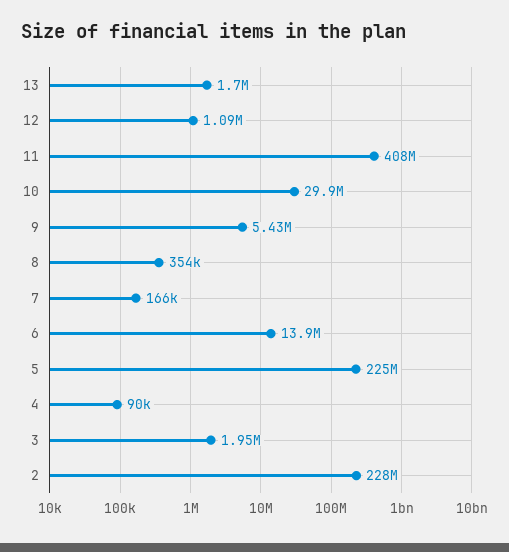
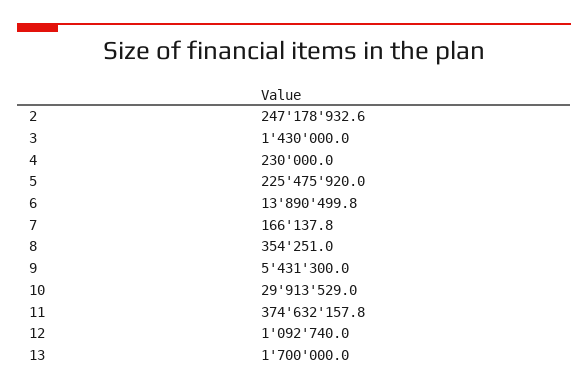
  {
    "13": 1700000,
    "12": 1092740,
-   "11": 408000000,
+   "11": 374632157.8,
    "10": 29913529,
    "9": 5431300,
    "8": 354251,
    "7": 166137.8,
    "6": 13890499.8,
    "5": 225475920,
-   "4": 90000,
+   "4": 230000,
-   "3": 1950000,
+   "3": 1430000,
-   "2": 228000000
+   "2": 247178932.6
  }

